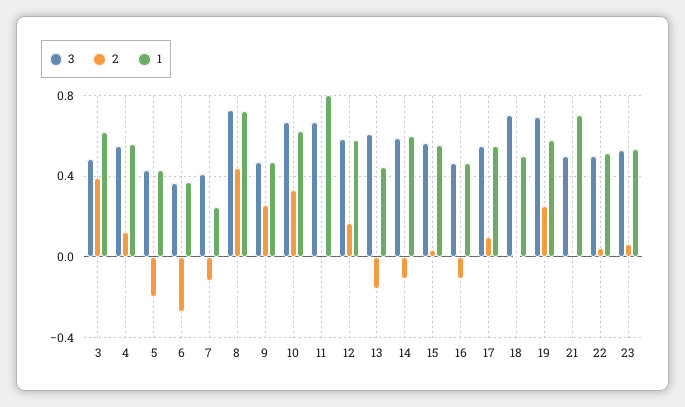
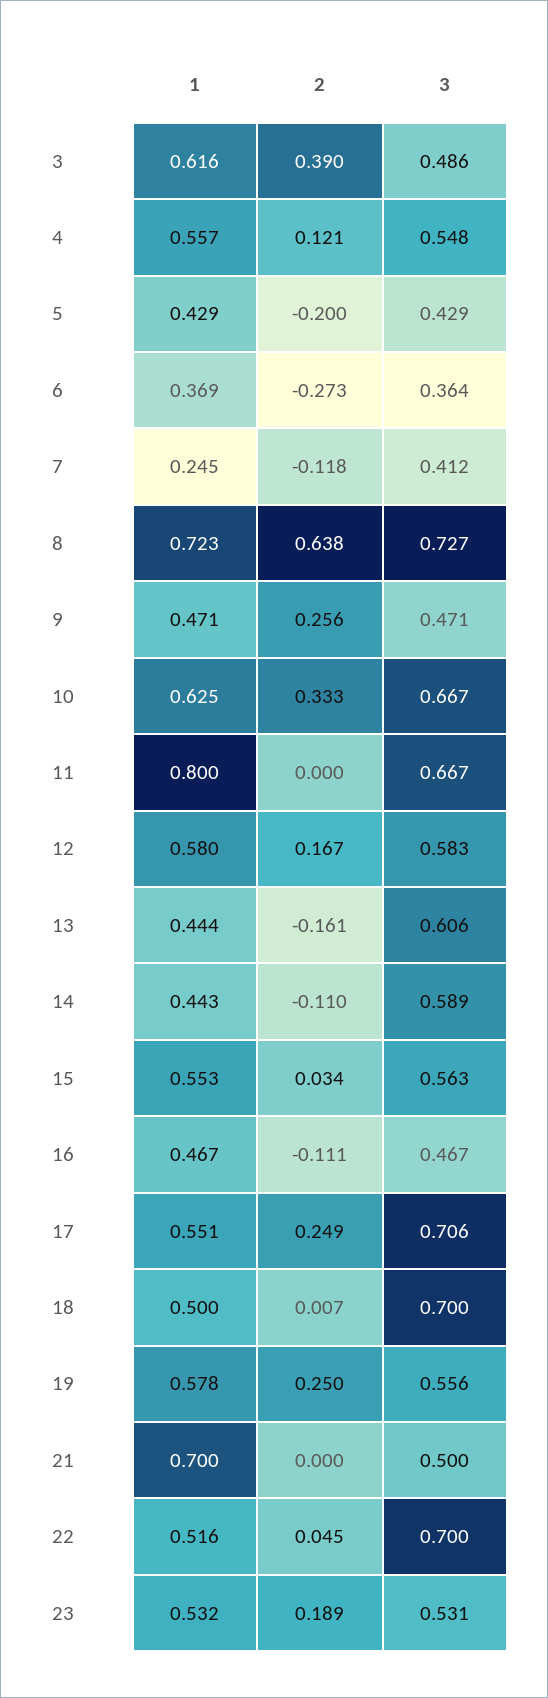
  {
    "3": {
      "3": 0.486,
      "4": 0.548,
      "5": 0.429,
      "6": 0.364,
      "7": 0.412,
      "8": 0.727,
      "9": 0.471,
      "10": 0.667,
      "11": 0.667,
      "12": 0.583,
      "13": 0.606,
      "14": 0.589,
      "15": 0.563,
      "16": 0.467,
-     "17": 0.55,
+     "17": 0.706,
      "18": 0.7,
-     "19": 0.7,
+     "19": 0.556,
      "21": 0.5,
-     "22": 0.5,
+     "22": 0.7,
      "23": 0.531
    },
    "2": {
      "3": 0.39,
      "4": 0.121,
      "5": -0.2,
      "6": -0.273,
      "7": -0.118,
-     "8": 0.45,
+     "8": 0.638,
      "9": 0.256,
      "10": 0.333,
      "11": 0,
      "12": 0.167,
      "13": -0.161,
      "14": -0.11,
      "15": 0.034,
      "16": -0.111,
-     "17": 0.1,
+     "17": 0.249,
      "18": 0.007,
      "19": 0.25,
      "21": 0,
      "22": 0.045,
-     "23": 0.05
+     "23": 0.189
    },
    "1": {
      "3": 0.616,
      "4": 0.557,
      "5": 0.429,
      "6": 0.369,
      "7": 0.245,
      "8": 0.723,
      "9": 0.471,
      "10": 0.625,
      "11": 0.8,
      "12": 0.58,
      "13": 0.444,
-     "14": 0.6,
+     "14": 0.443,
      "15": 0.553,
      "16": 0.467,
      "17": 0.551,
      "18": 0.5,
      "19": 0.578,
      "21": 0.7,
      "22": 0.516,
      "23": 0.532
    }
  }

